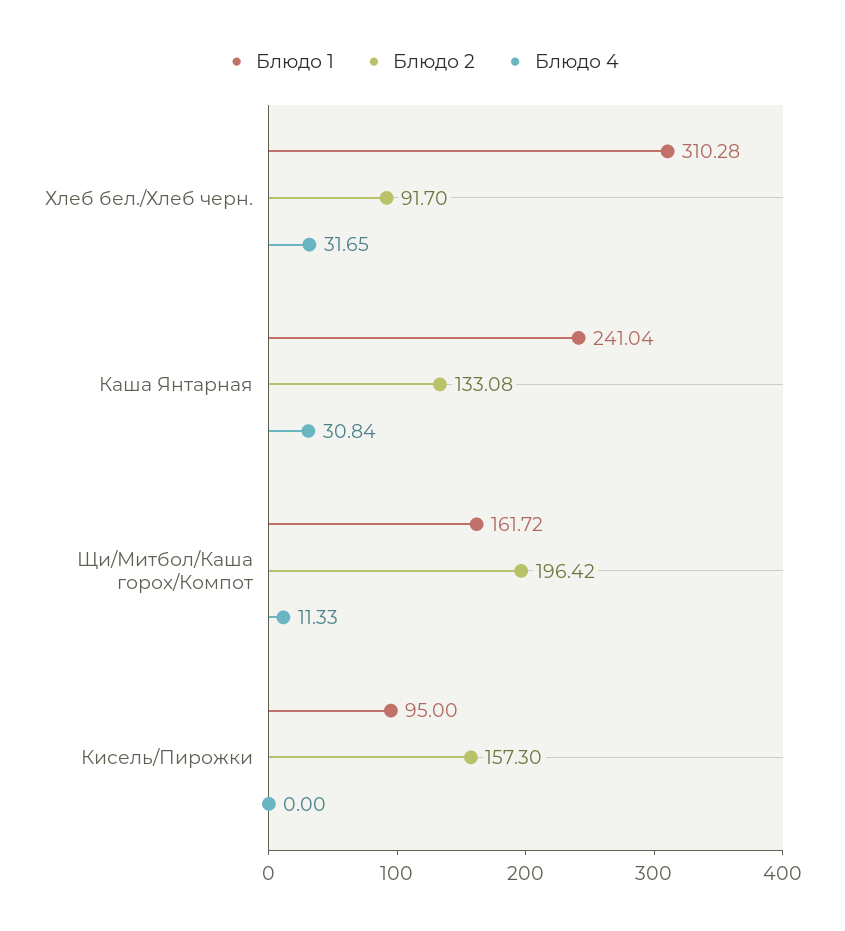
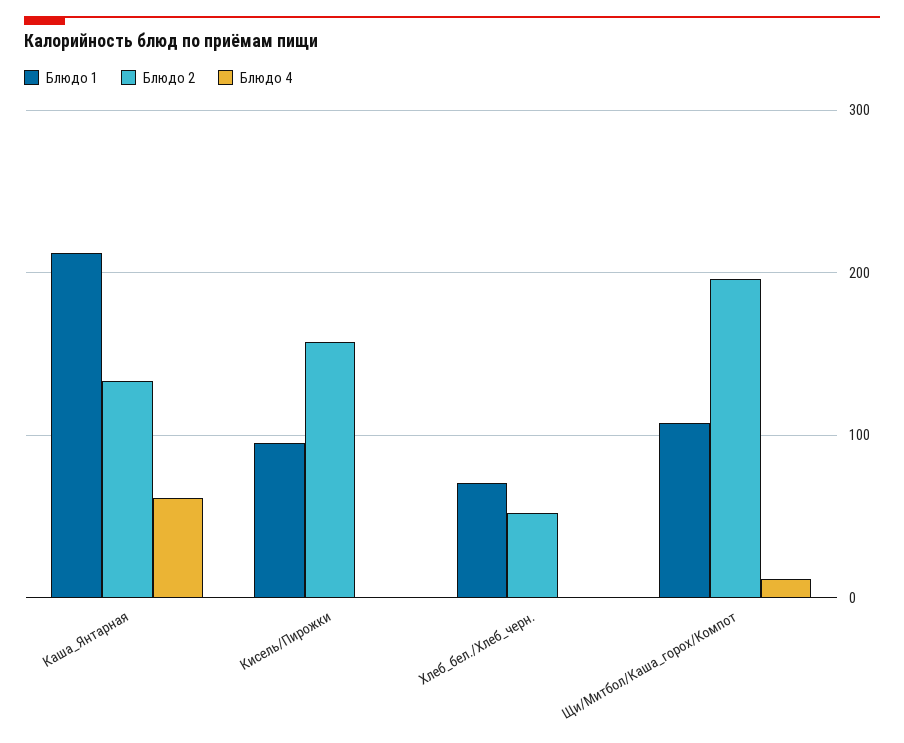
  {
    "Блюдо 1": {
-     "Хлеб бел./Хлеб черн.": 310.28,
+     "Хлеб бел./Хлеб черн.": 70,
-     "Каша Янтарная": 241.04,
+     "Каша Янтарная": 210,
-     "Щи/Митбол/Каша горох/Компот": 161.72,
+     "Щи/Митбол/Каша горох/Компот": 110,
      "Кисель/Пирожки": 95
    },
    "Блюдо 2": {
-     "Хлеб бел./Хлеб черн.": 91.7,
+     "Хлеб бел./Хлеб черн.": 50,
      "Каша Янтарная": 133.08,
      "Щи/Митбол/Каша горох/Компот": 196.42,
      "Кисель/Пирожки": 157.3
    },
    "Блюдо 4": {
-     "Хлеб бел./Хлеб черн.": 31.65,
+     "Хлеб бел./Хлеб черн.": 0,
-     "Каша Янтарная": 30.84,
+     "Каша Янтарная": 60,
      "Щи/Митбол/Каша горох/Компот": 11.33,
      "Кисель/Пирожки": 0
    }
  }

